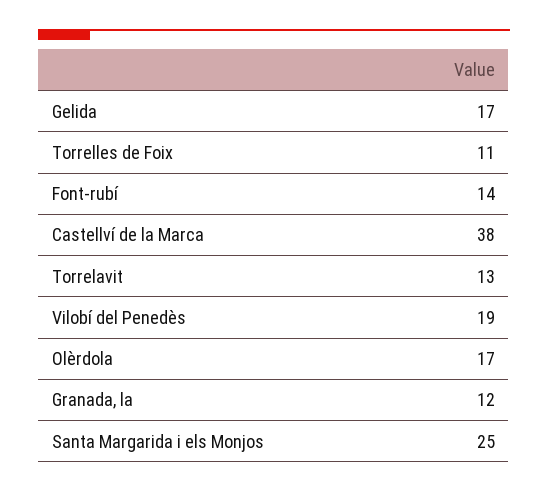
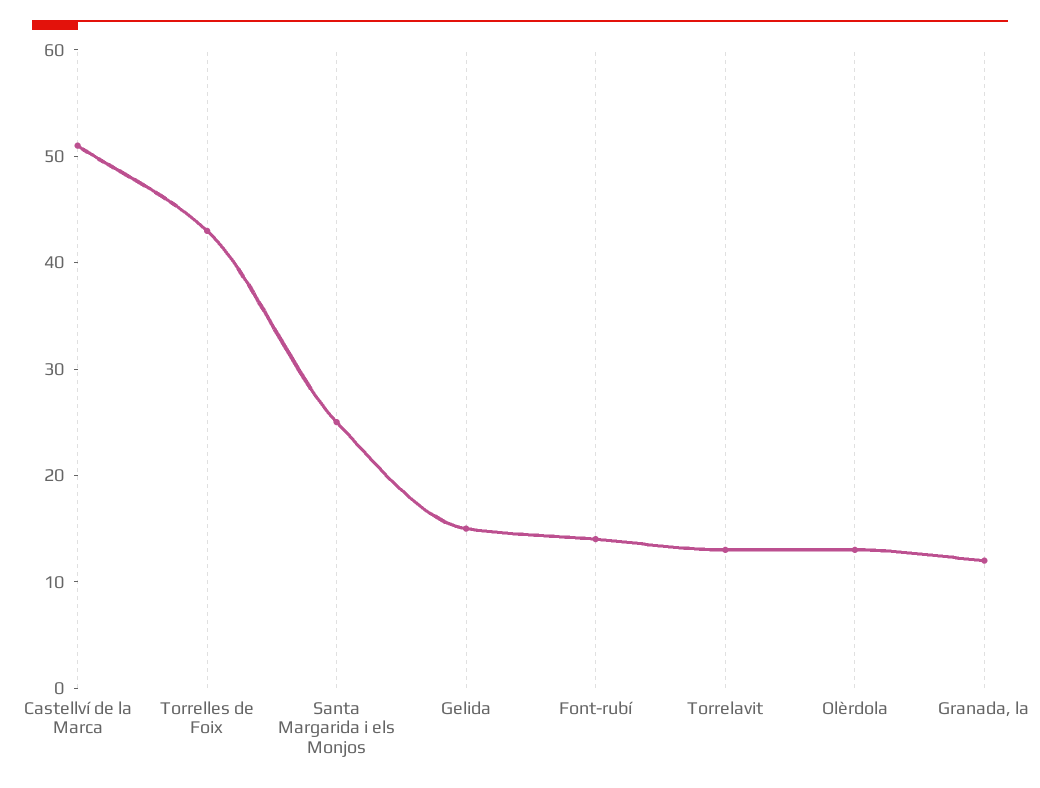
  {
-   "Gelida": 17,
+   "Gelida": 15,
-   "Torrelles de Foix": 11,
+   "Torrelles de Foix": 43,
    "Font-rubí": 14,
-   "Castellví de la Marca": 38,
+   "Castellví de la Marca": 51,
    "Torrelavit": 13,
-   "Vilobí del Penedès": 19,
-   "Olèrdola": 17,
+   "Olèrdola": 13,
    "Granada, la": 12,
    "Santa Margarida i els Monjos": 25
  }

